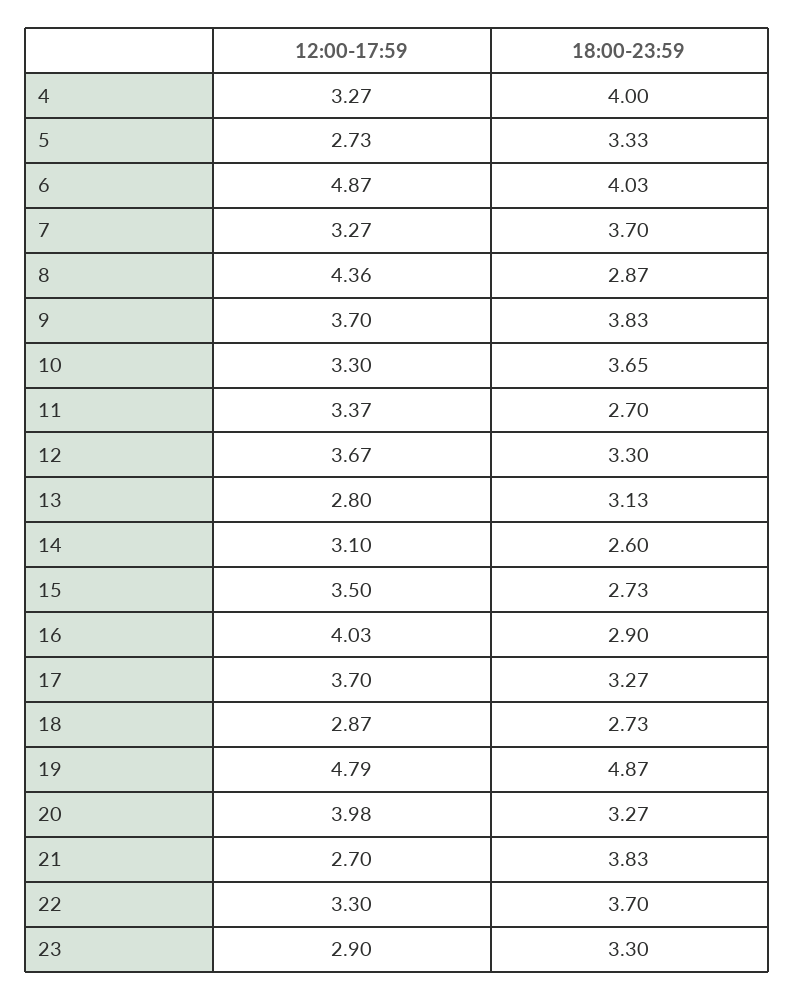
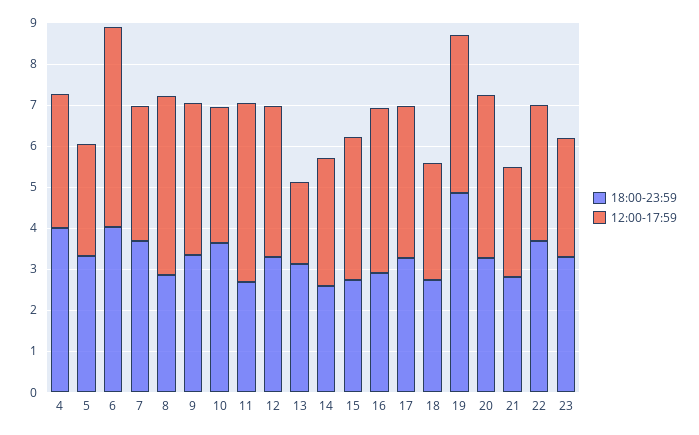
  {
    "12:00-17:59": {
      "4": 3.27,
      "5": 2.73,
      "6": 4.87,
      "7": 3.27,
      "8": 4.36,
      "9": 3.7,
      "10": 3.3,
-     "11": 3.37,
+     "11": 4.4,
      "12": 3.67,
-     "13": 2.8,
+     "13": 2,
      "14": 3.1,
      "15": 3.5,
      "16": 4.03,
      "17": 3.7,
      "18": 2.87,
-     "19": 4.79,
+     "19": 3.8,
      "20": 3.98,
      "21": 2.7,
      "22": 3.3,
      "23": 2.9
    },
    "18:00-23:59": {
      "4": 4,
      "5": 3.33,
      "6": 4.03,
      "7": 3.7,
      "8": 2.87,
-     "9": 3.83,
+     "9": 3.4,
      "10": 3.65,
      "11": 2.7,
      "12": 3.3,
      "13": 3.13,
      "14": 2.6,
      "15": 2.73,
      "16": 2.9,
      "17": 3.27,
      "18": 2.73,
      "19": 4.87,
      "20": 3.27,
-     "21": 3.83,
+     "21": 2.8,
      "22": 3.7,
      "23": 3.3
    }
  }

